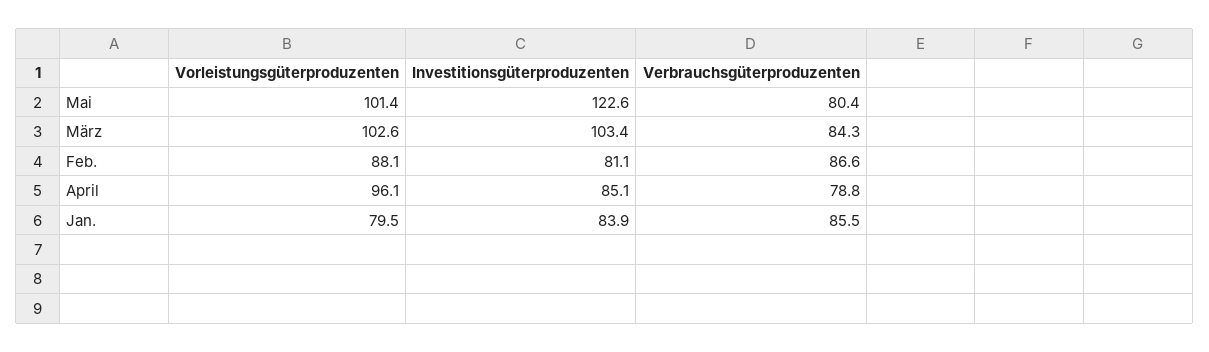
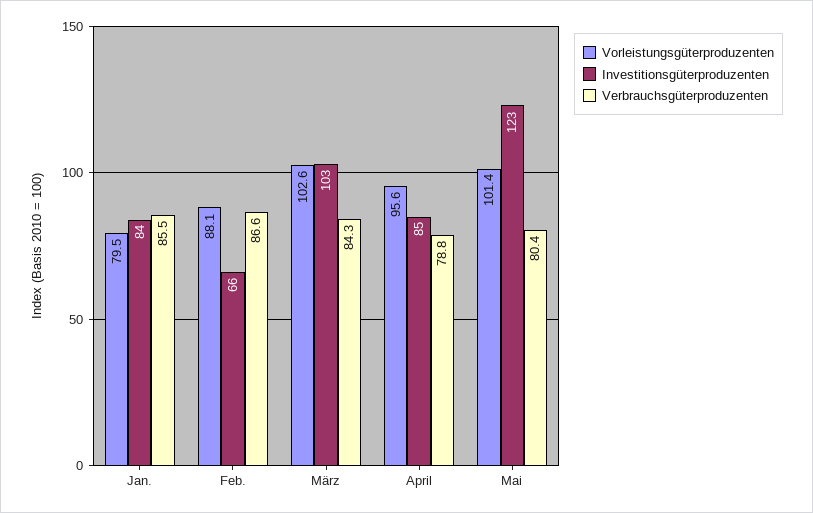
  {
    "Vorleistungsgüterproduzenten": {
      "Mai": 101.4,
      "März": 102.6,
      "Feb.": 88.1,
-     "April": 96.1,
+     "April": 95.6,
      "Jan.": 79.5
    },
    "Investitionsgüterproduzenten": {
      "Mai": 122.6,
      "März": 103.4,
-     "Feb.": 81.1,
+     "Feb.": 66,
      "April": 85.1,
      "Jan.": 83.9
    },
    "Verbrauchsgüterproduzenten": {
      "Mai": 80.4,
      "März": 84.3,
      "Feb.": 86.6,
      "April": 78.8,
      "Jan.": 85.5
    }
  }

